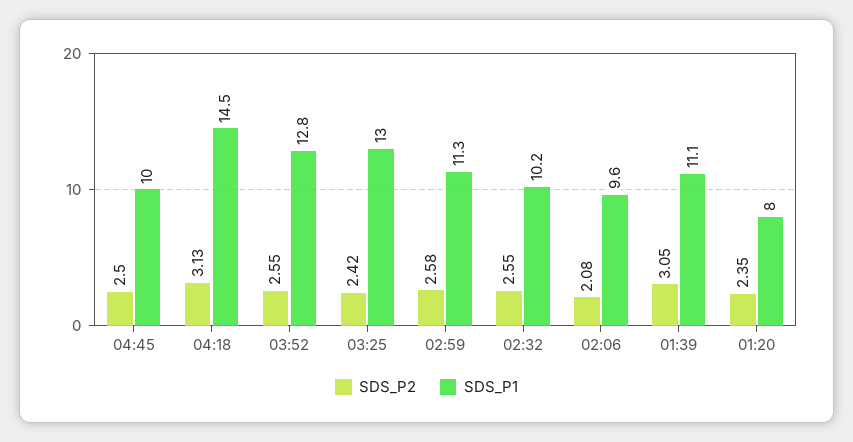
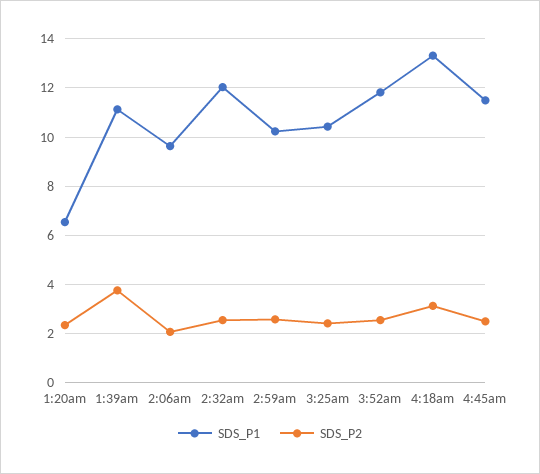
  {
    "SDS_P2": {
      "04:45": 2.5,
      "04:18": 3.13,
      "03:52": 2.55,
      "03:25": 2.42,
      "02:59": 2.58,
      "02:32": 2.55,
      "02:06": 2.08,
-     "01:39": 3.05,
+     "01:39": 3.75,
      "01:20": 2.35
    },
    "SDS_P1": {
-     "04:45": 10,
+     "04:45": 11.5,
-     "04:18": 14.5,
+     "04:18": 13.25,
-     "03:52": 12.8,
+     "03:52": 11.75,
-     "03:25": 13,
+     "03:25": 10.5,
-     "02:59": 11.3,
+     "02:59": 10.25,
-     "02:32": 10.2,
+     "02:32": 12,
      "02:06": 9.6,
      "01:39": 11.1,
-     "01:20": 8
+     "01:20": 6.5
    }
  }

